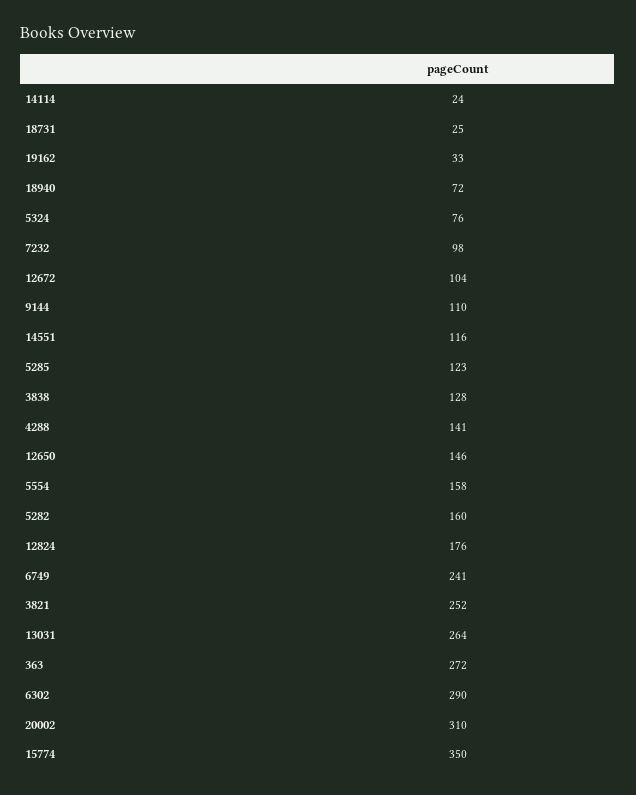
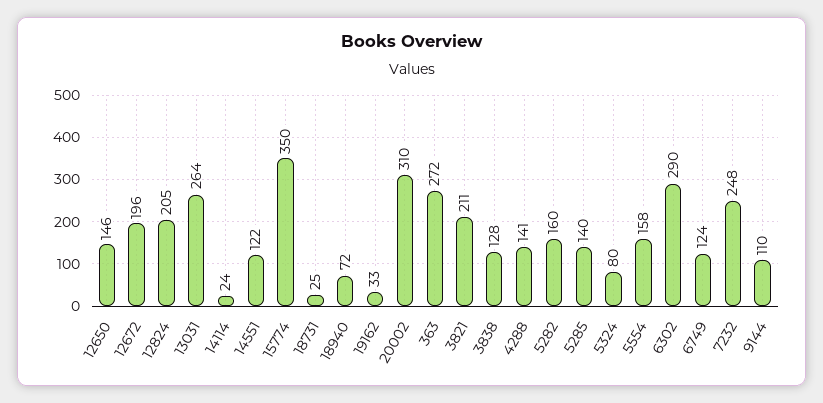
  {
    "14114": 24,
    "18731": 25,
    "19162": 33,
    "18940": 72,
-   "5324": 76,
+   "5324": 80,
-   "7232": 98,
+   "7232": 248,
-   "12672": 104,
+   "12672": 196,
    "9144": 110,
-   "14551": 116,
+   "14551": 122,
-   "5285": 123,
+   "5285": 140,
    "3838": 128,
    "4288": 141,
    "12650": 146,
    "5554": 158,
    "5282": 160,
-   "12824": 176,
+   "12824": 205,
-   "6749": 241,
+   "6749": 124,
-   "3821": 252,
+   "3821": 211,
    "13031": 264,
    "363": 272,
    "6302": 290,
    "20002": 310,
    "15774": 350
  }

